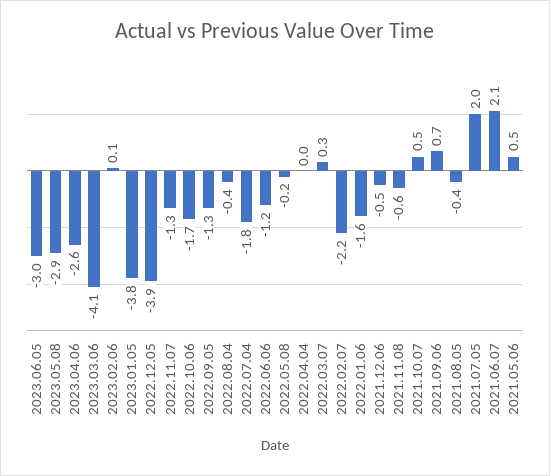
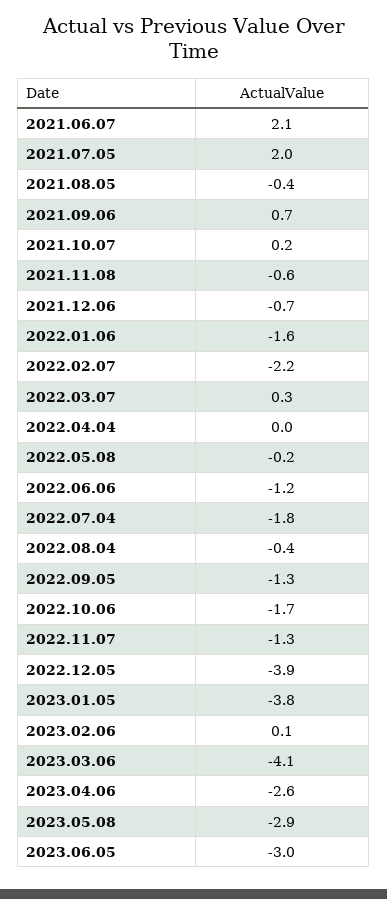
  {
    "2023.06.05": -3,
    "2023.05.08": -2.9,
    "2023.04.06": -2.6,
    "2023.03.06": -4.1,
    "2023.02.06": 0.1,
    "2023.01.05": -3.8,
    "2022.12.05": -3.9,
    "2022.11.07": -1.3,
    "2022.10.06": -1.7,
    "2022.09.05": -1.3,
    "2022.08.04": -0.4,
    "2022.07.04": -1.8,
    "2022.06.06": -1.2,
    "2022.05.08": -0.2,
    "2022.04.04": 0,
    "2022.03.07": 0.3,
    "2022.02.07": -2.2,
    "2022.01.06": -1.6,
-   "2021.12.06": -0.5,
+   "2021.12.06": -0.7,
    "2021.11.08": -0.6,
-   "2021.10.07": 0.5,
+   "2021.10.07": 0.2,
    "2021.09.06": 0.7,
    "2021.08.05": -0.4,
    "2021.07.05": 2,
-   "2021.06.07": 2.1,
+   "2021.06.07": 2.1
-   "2021.05.06": 0.5
  }

